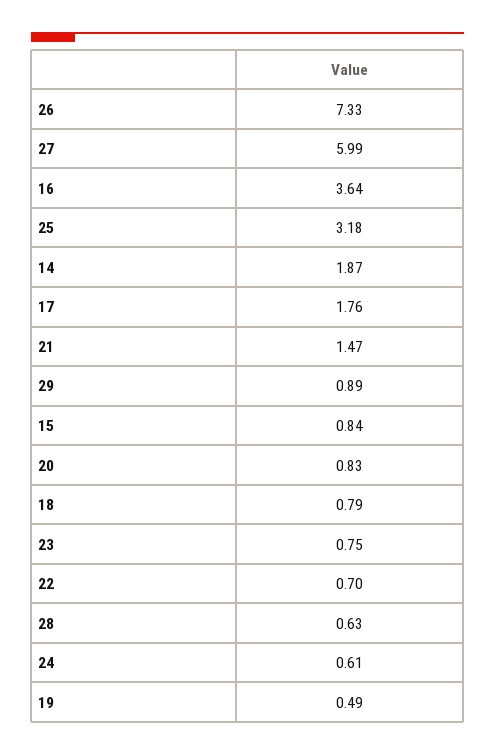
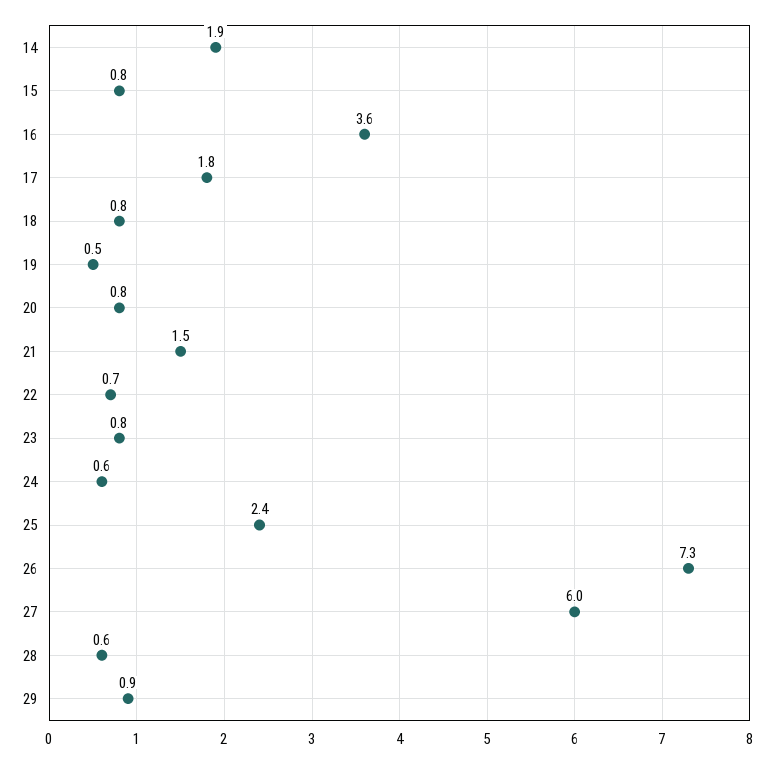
  {
    "26": 7.33,
    "27": 5.99,
    "16": 3.64,
-   "25": 3.18,
+   "25": 2.4,
    "14": 1.87,
    "17": 1.76,
    "21": 1.47,
    "29": 0.89,
    "15": 0.84,
    "20": 0.83,
    "18": 0.79,
    "23": 0.75,
    "22": 0.7,
    "28": 0.63,
    "24": 0.61,
    "19": 0.49
  }

